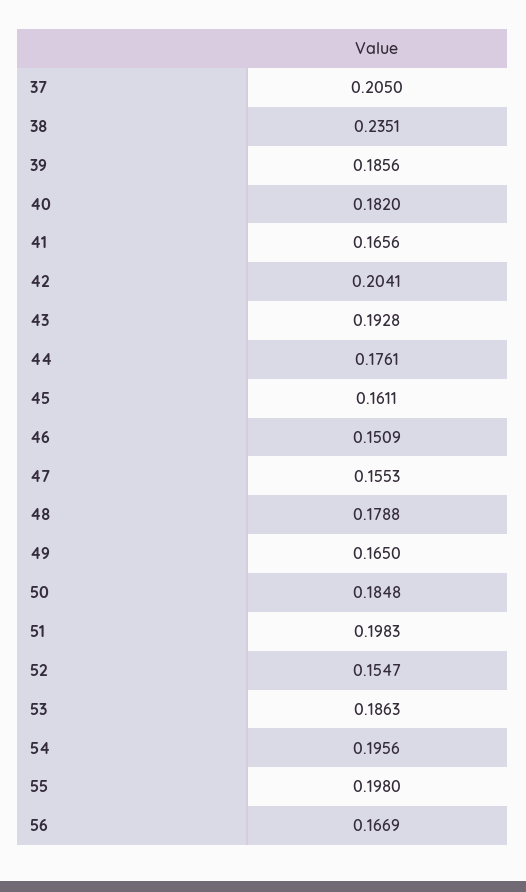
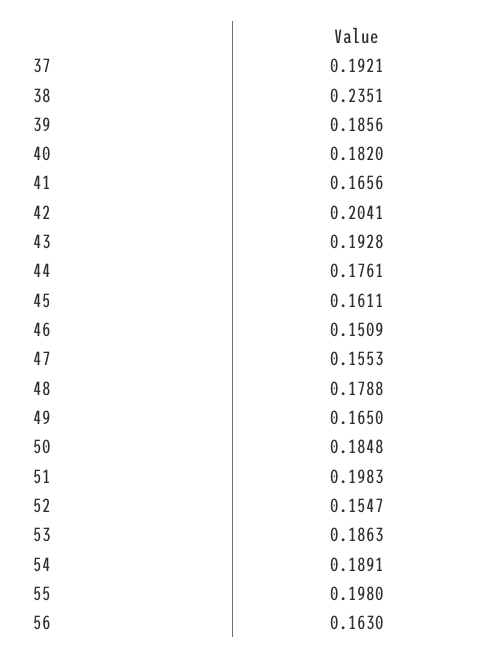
  {
-   "37": 0.205,
+   "37": 0.1921,
    "38": 0.2351,
    "39": 0.1856,
    "40": 0.182,
    "41": 0.1656,
    "42": 0.2041,
    "43": 0.1928,
    "44": 0.1761,
    "45": 0.1611,
    "46": 0.1509,
    "47": 0.1553,
    "48": 0.1788,
    "49": 0.165,
    "50": 0.1848,
    "51": 0.1983,
    "52": 0.1547,
    "53": 0.1863,
-   "54": 0.1956,
+   "54": 0.1891,
    "55": 0.198,
-   "56": 0.1669
+   "56": 0.163
  }

